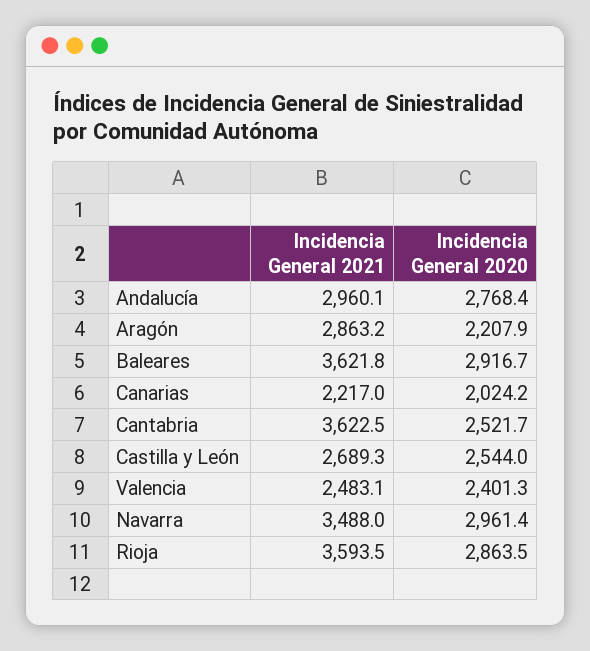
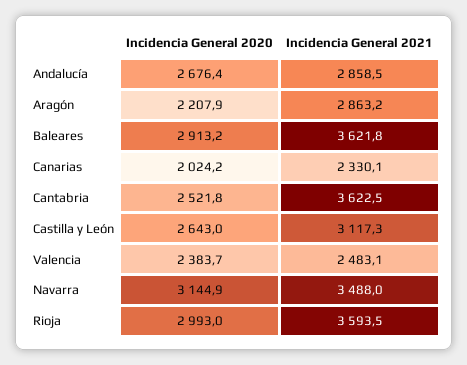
  {
    "Incidencia General 2021": {
-     "Andalucía": 2960.1,
+     "Andalucía": 2858.5,
      "Aragón": 2863.2,
      "Baleares": 3621.8,
-     "Canarias": 2217,
+     "Canarias": 2330.1,
      "Cantabria": 3622.5,
-     "Castilla y León": 2689.3,
+     "Castilla y León": 3117.3,
      "Valencia": 2483.1,
      "Navarra": 3488,
      "Rioja": 3593.5
    },
    "Incidencia General 2020": {
-     "Andalucía": 2768.4,
+     "Andalucía": 2676.4,
      "Aragón": 2207.9,
-     "Baleares": 2916.7,
+     "Baleares": 2913.2,
      "Canarias": 2024.2,
-     "Cantabria": 2521.7,
+     "Cantabria": 2521.8,
-     "Castilla y León": 2544,
+     "Castilla y León": 2643,
-     "Valencia": 2401.3,
+     "Valencia": 2383.7,
-     "Navarra": 2961.4,
+     "Navarra": 3144.9,
-     "Rioja": 2863.5
+     "Rioja": 2993
    }
  }

